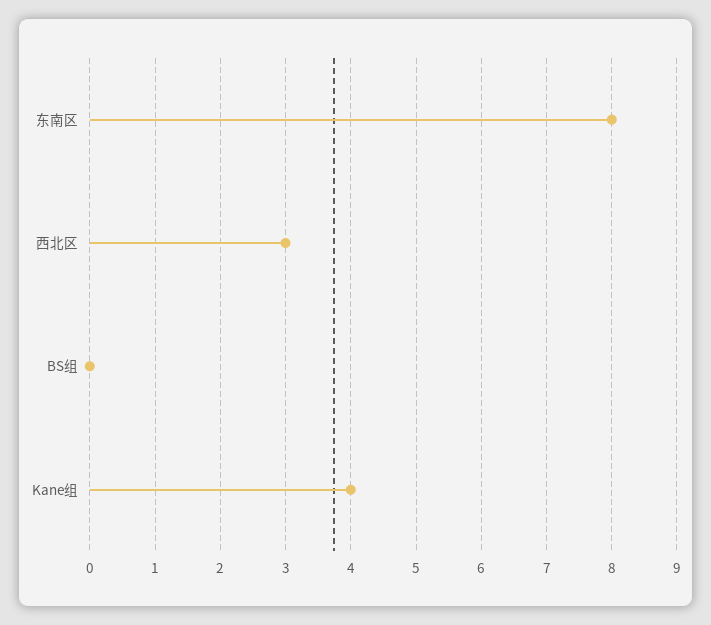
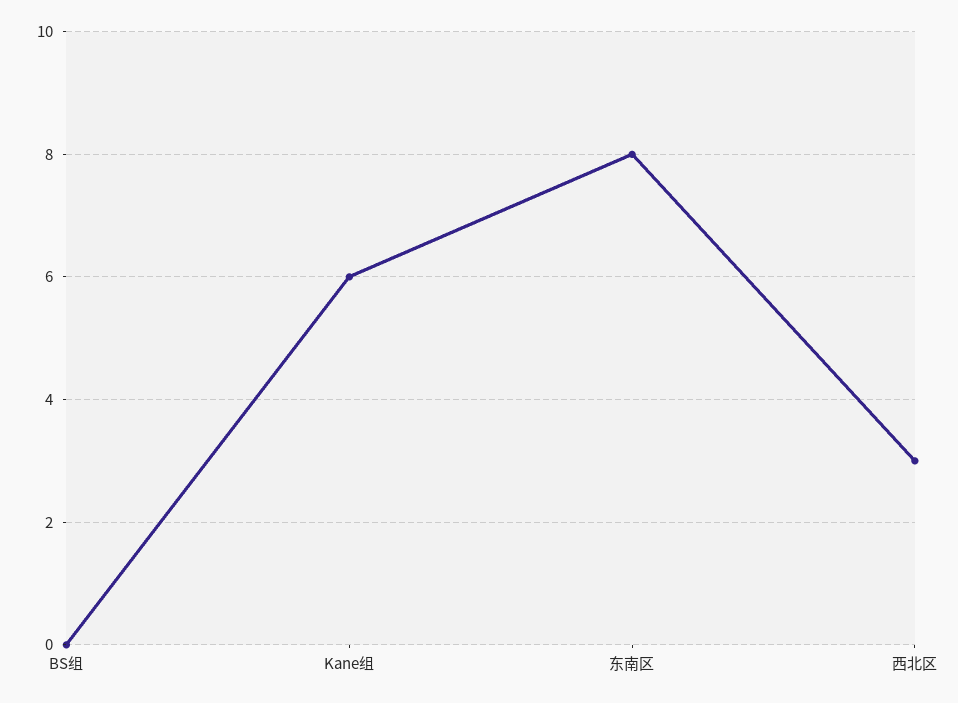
  {
    "东南区": 8,
    "西北区": 3,
    "BS组": 0,
-   "Kane组": 4
+   "Kane组": 6
  }

